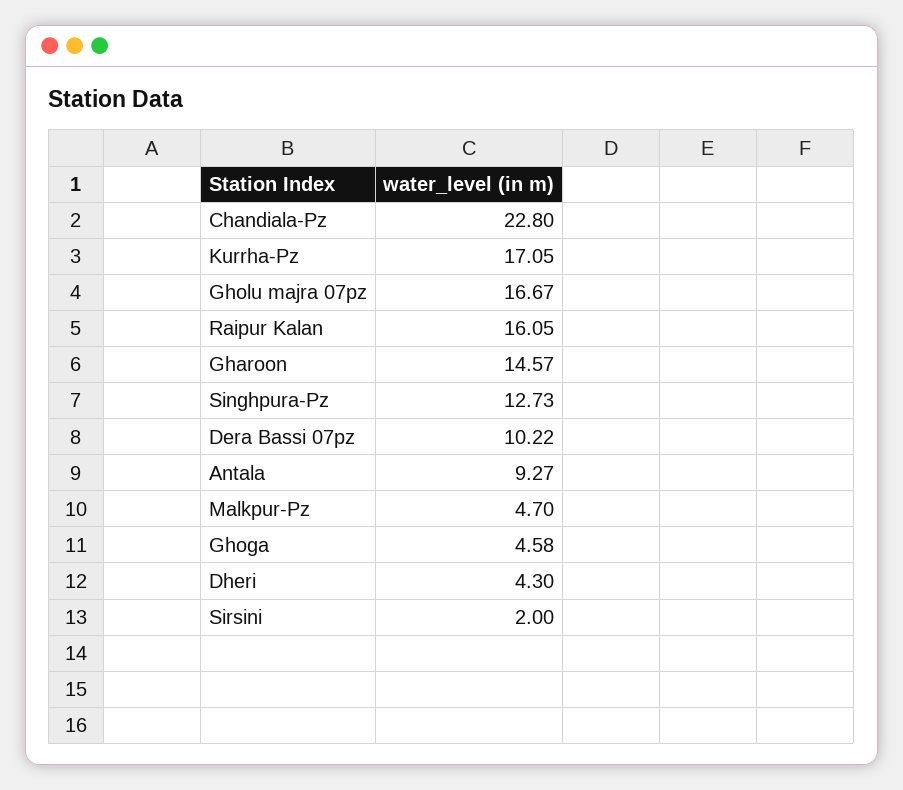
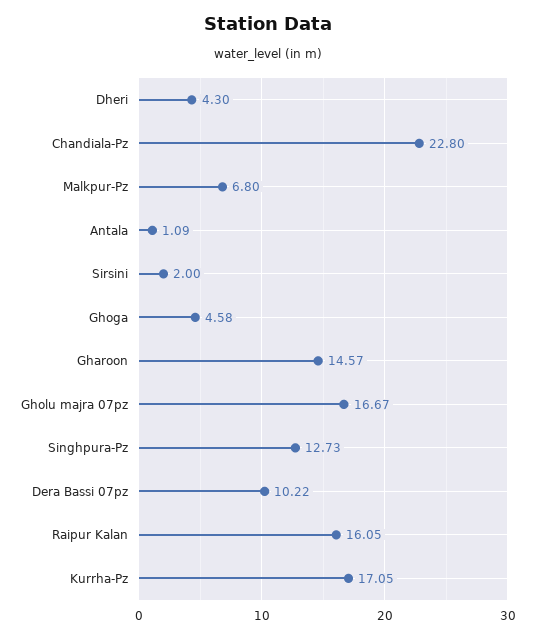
  {
    "Chandiala-Pz": 22.8,
    "Kurrha-Pz": 17.05,
    "Gholu majra 07pz": 16.67,
    "Raipur Kalan": 16.05,
    "Gharoon": 14.57,
    "Singhpura-Pz": 12.73,
    "Dera Bassi 07pz": 10.22,
-   "Antala": 9.27,
+   "Antala": 1.09,
-   "Malkpur-Pz": 4.7,
+   "Malkpur-Pz": 6.8,
    "Ghoga": 4.58,
    "Dheri": 4.3,
    "Sirsini": 2
  }

